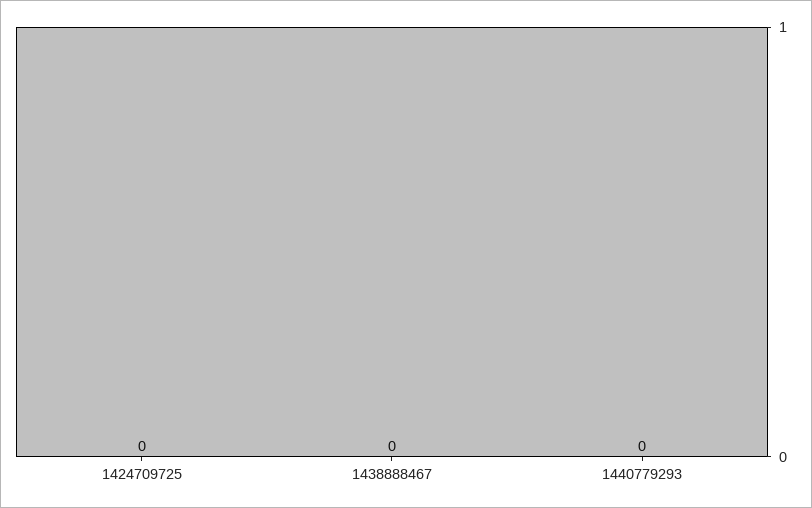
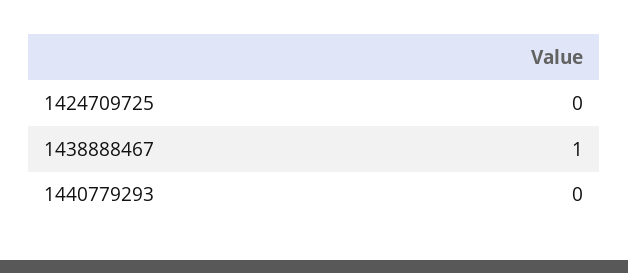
  {
    "1424709725": 0,
-   "1438888467": 0,
+   "1438888467": 1,
    "1440779293": 0
  }

